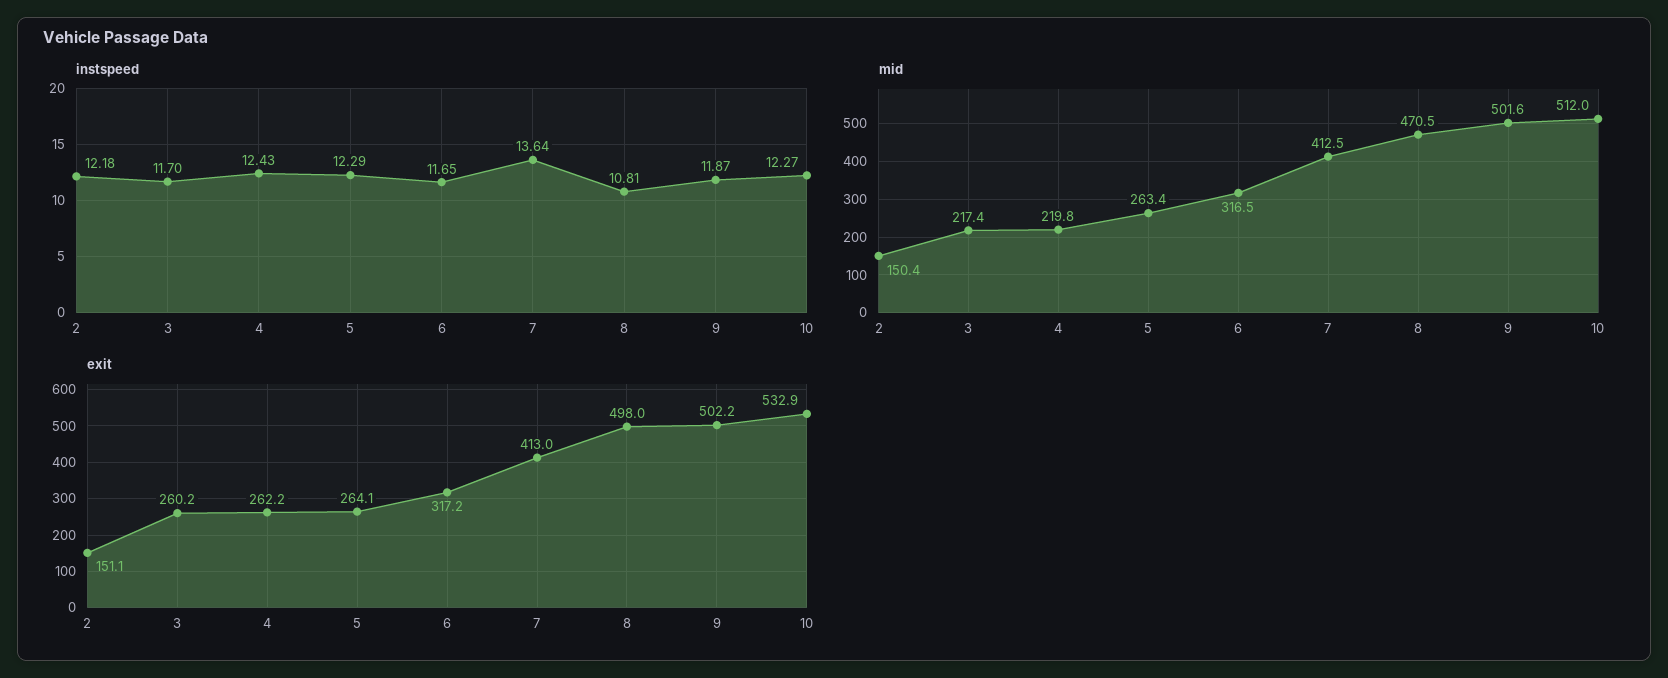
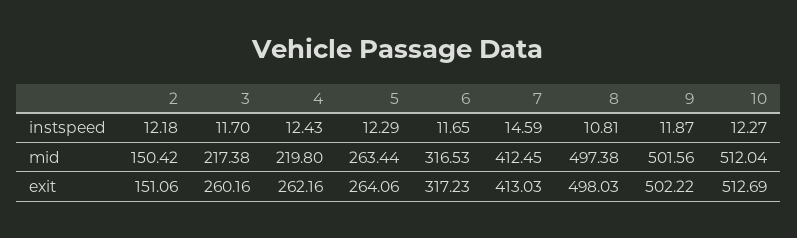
  {
    "instspeed": {
      "2": 12.18,
      "3": 11.7,
      "4": 12.43,
      "5": 12.29,
      "6": 11.65,
-     "7": 13.64,
+     "7": 14.59,
      "8": 10.81,
      "9": 11.87,
      "10": 12.27
    },
    "mid": {
      "2": 150.42,
      "3": 217.38,
      "4": 219.8,
      "5": 263.44,
      "6": 316.53,
      "7": 412.45,
-     "8": 470.5,
+     "8": 497.38,
      "9": 501.56,
      "10": 512.04
    },
    "exit": {
      "2": 151.06,
      "3": 260.16,
      "4": 262.16,
      "5": 264.06,
      "6": 317.23,
      "7": 413.03,
      "8": 498.03,
      "9": 502.22,
-     "10": 532.9
+     "10": 512.69
    }
  }

